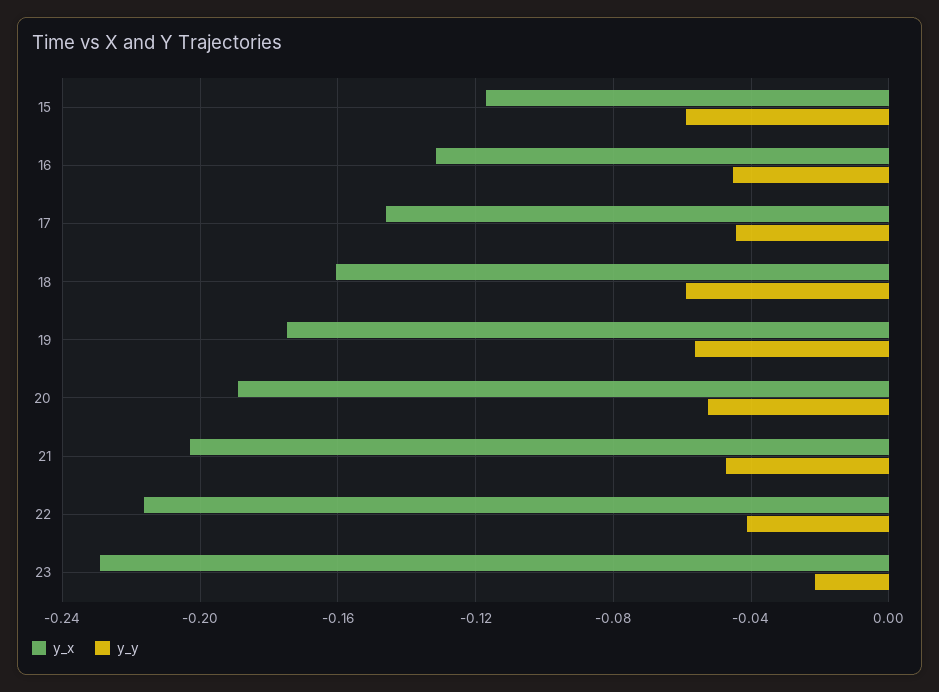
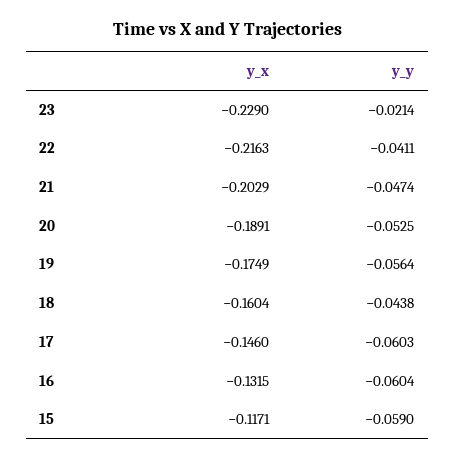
  {
    "y_x": {
      "15": -0.1171,
      "16": -0.1315,
      "17": -0.146,
      "18": -0.1604,
      "19": -0.1749,
      "20": -0.1891,
      "21": -0.2029,
      "22": -0.2163,
      "23": -0.229
    },
    "y_y": {
      "15": -0.059,
-     "16": -0.045,
+     "16": -0.0604,
-     "17": -0.045,
+     "17": -0.0603,
-     "18": -0.06,
+     "18": -0.0438,
      "19": -0.0564,
      "20": -0.0525,
      "21": -0.0474,
      "22": -0.0411,
      "23": -0.0214
    }
  }

